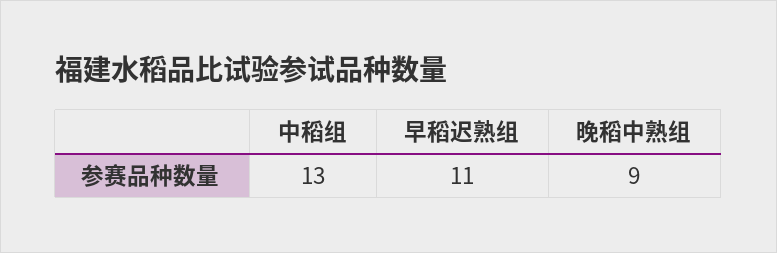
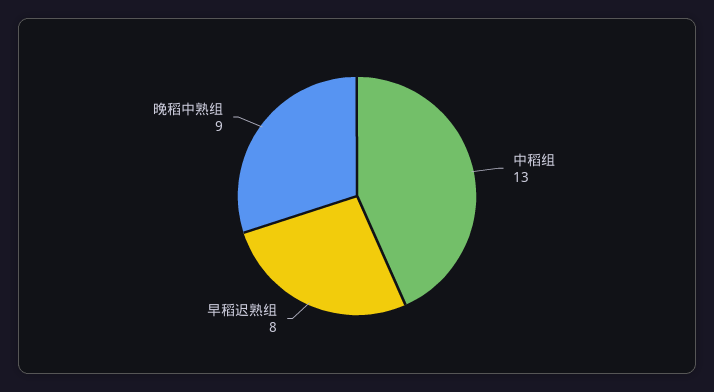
  {
    "中稻组": 13,
-   "早稻迟熟组": 11,
+   "早稻迟熟组": 8,
    "晚稻中熟组": 9
  }

